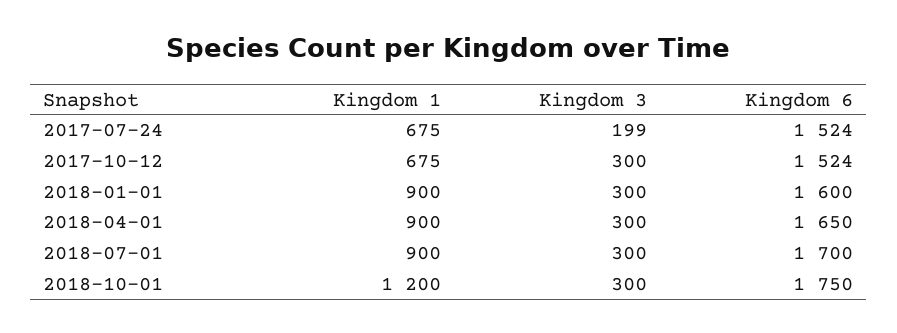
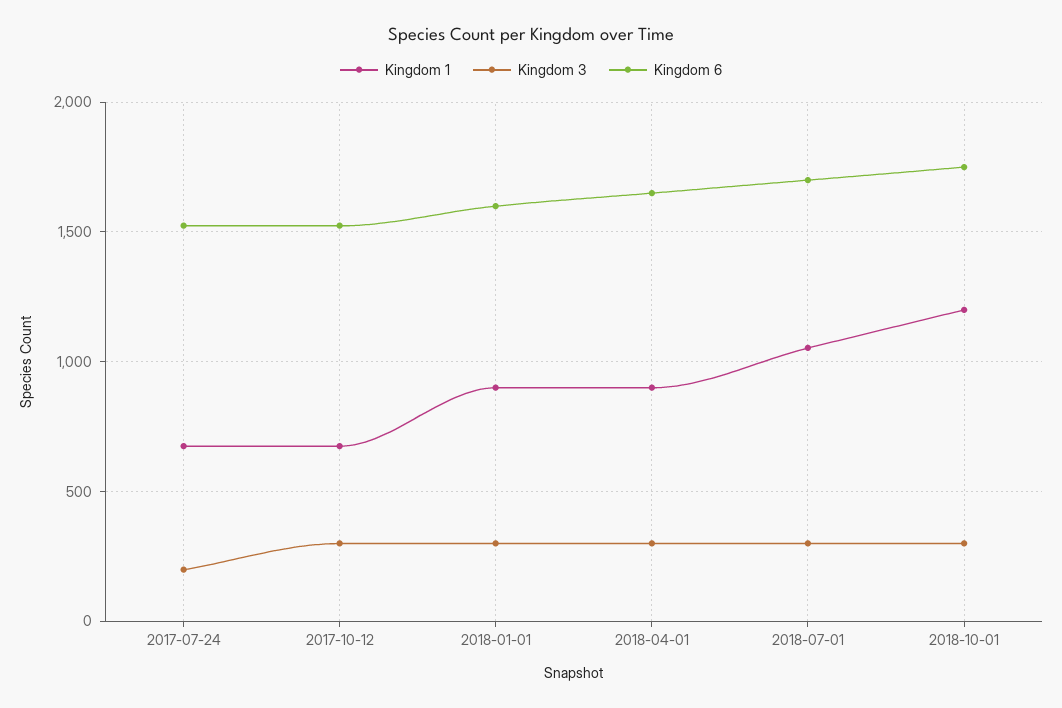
  {
    "Kingdom 1": {
      "2017-07-24": 675,
      "2017-10-12": 675,
      "2018-01-01": 900,
      "2018-04-01": 900,
-     "2018-07-01": 900,
+     "2018-07-01": 1050,
      "2018-10-01": 1200
    },
    "Kingdom 3": {
      "2017-07-24": 199,
      "2017-10-12": 300,
      "2018-01-01": 300,
      "2018-04-01": 300,
      "2018-07-01": 300,
      "2018-10-01": 300
    },
    "Kingdom 6": {
      "2017-07-24": 1524,
      "2017-10-12": 1524,
      "2018-01-01": 1600,
      "2018-04-01": 1650,
      "2018-07-01": 1700,
      "2018-10-01": 1750
    }
  }

